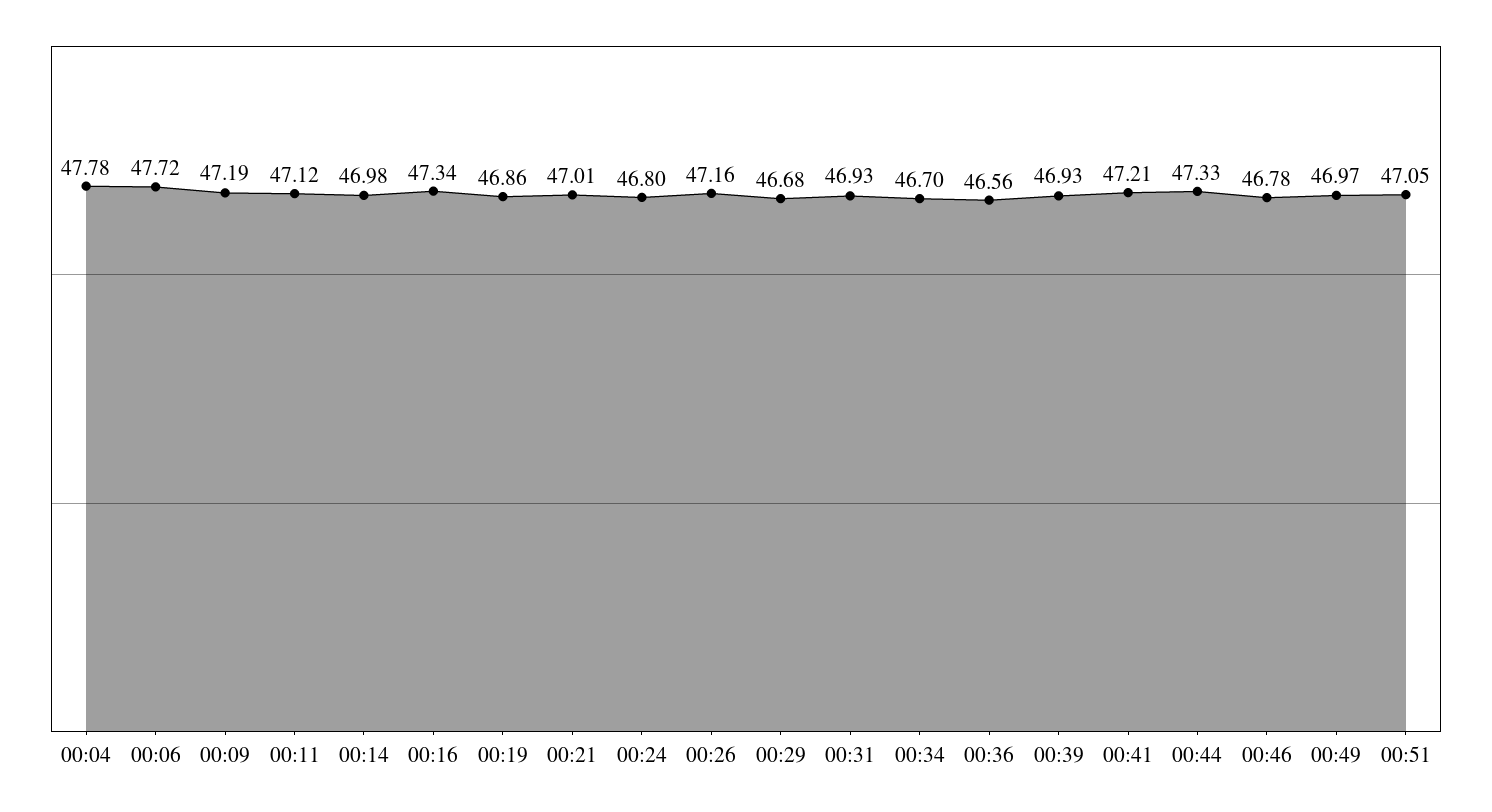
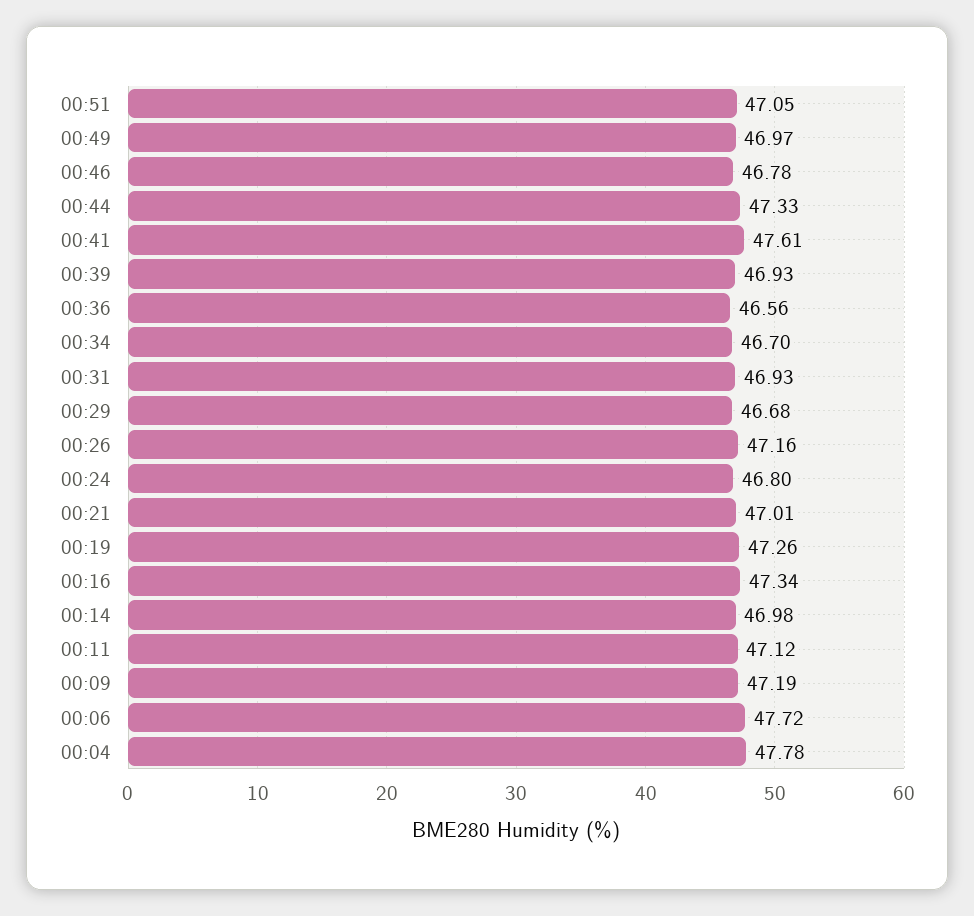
  {
    "00:04": 47.78,
    "00:06": 47.72,
    "00:09": 47.19,
    "00:11": 47.12,
    "00:14": 46.98,
    "00:16": 47.34,
-   "00:19": 46.86,
+   "00:19": 47.26,
    "00:21": 47.01,
    "00:24": 46.8,
    "00:26": 47.16,
    "00:29": 46.68,
    "00:31": 46.93,
    "00:34": 46.7,
    "00:36": 46.56,
    "00:39": 46.93,
-   "00:41": 47.21,
+   "00:41": 47.61,
    "00:44": 47.33,
    "00:46": 46.78,
    "00:49": 46.97,
    "00:51": 47.05
  }

